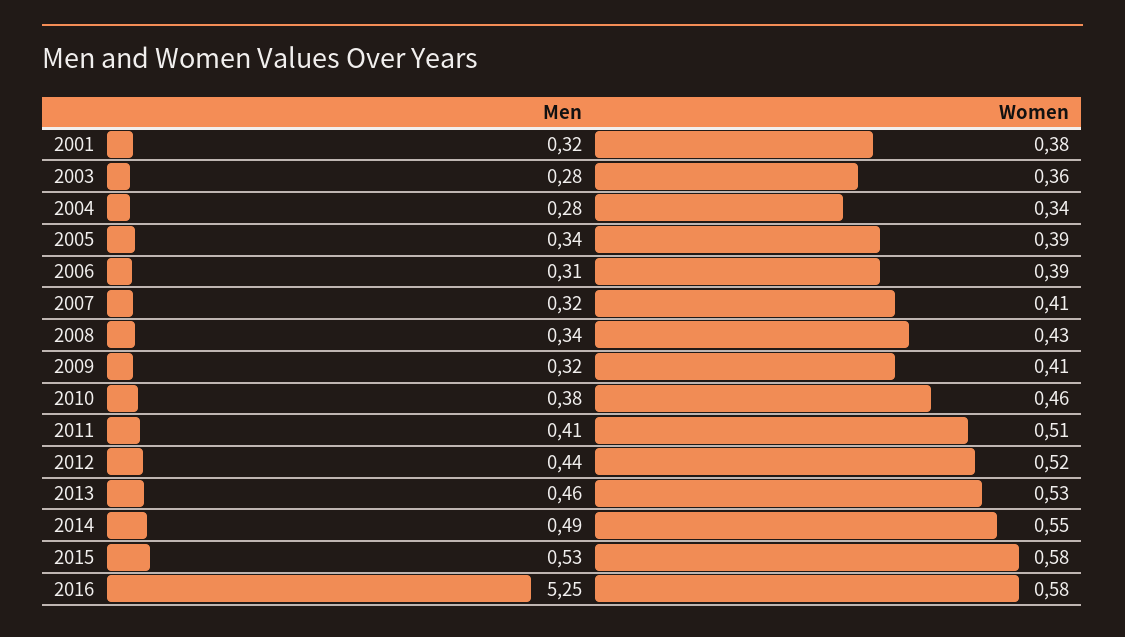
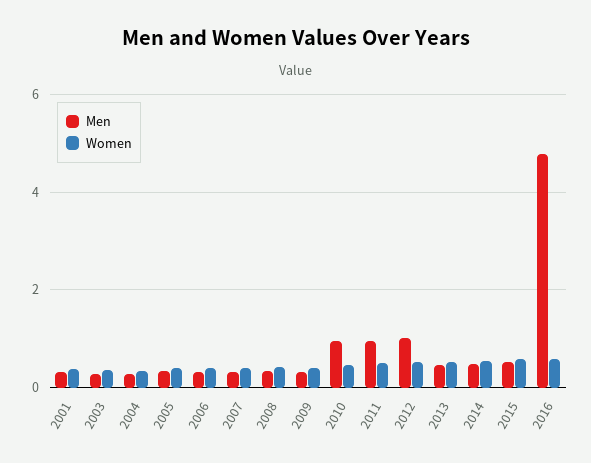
  {
    "Men": {
      "2001": 0.32,
      "2003": 0.28,
      "2004": 0.28,
      "2005": 0.34,
      "2006": 0.31,
      "2007": 0.32,
      "2008": 0.34,
      "2009": 0.32,
-     "2010": 0.38,
+     "2010": 1,
-     "2011": 0.41,
+     "2011": 1,
-     "2012": 0.44,
+     "2012": 1,
      "2013": 0.46,
      "2014": 0.49,
      "2015": 0.53,
-     "2016": 5.25
+     "2016": 4.8
    },
    "Women": {
      "2001": 0.38,
      "2003": 0.36,
      "2004": 0.34,
      "2005": 0.39,
      "2006": 0.39,
      "2007": 0.41,
      "2008": 0.43,
      "2009": 0.41,
      "2010": 0.46,
      "2011": 0.51,
      "2012": 0.52,
      "2013": 0.53,
      "2014": 0.55,
      "2015": 0.58,
      "2016": 0.58
    }
  }

